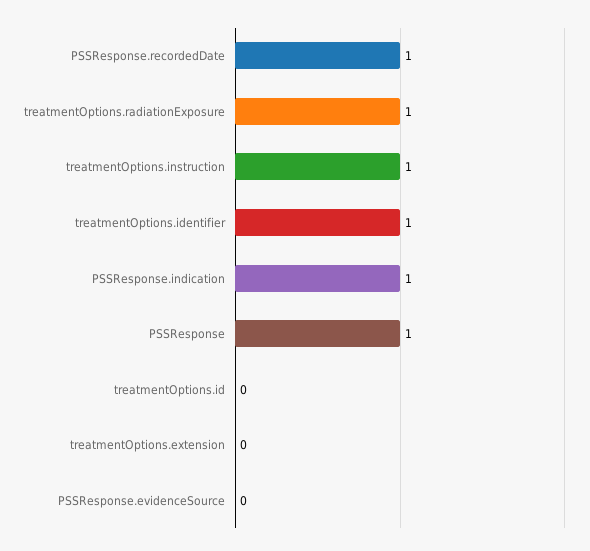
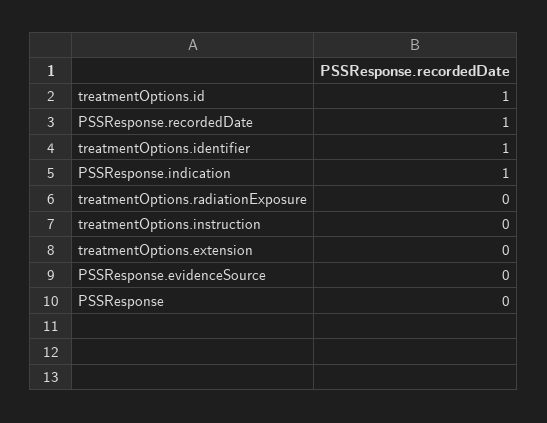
  {
    "PSSResponse.recordedDate": 1,
-   "treatmentOptions.radiationExposure": 1,
+   "treatmentOptions.radiationExposure": 0,
-   "treatmentOptions.instruction": 1,
+   "treatmentOptions.instruction": 0,
    "treatmentOptions.identifier": 1,
    "PSSResponse.indication": 1,
-   "PSSResponse": 1,
+   "PSSResponse": 0,
-   "treatmentOptions.id": 0,
+   "treatmentOptions.id": 1,
    "treatmentOptions.extension": 0,
    "PSSResponse.evidenceSource": 0
  }

